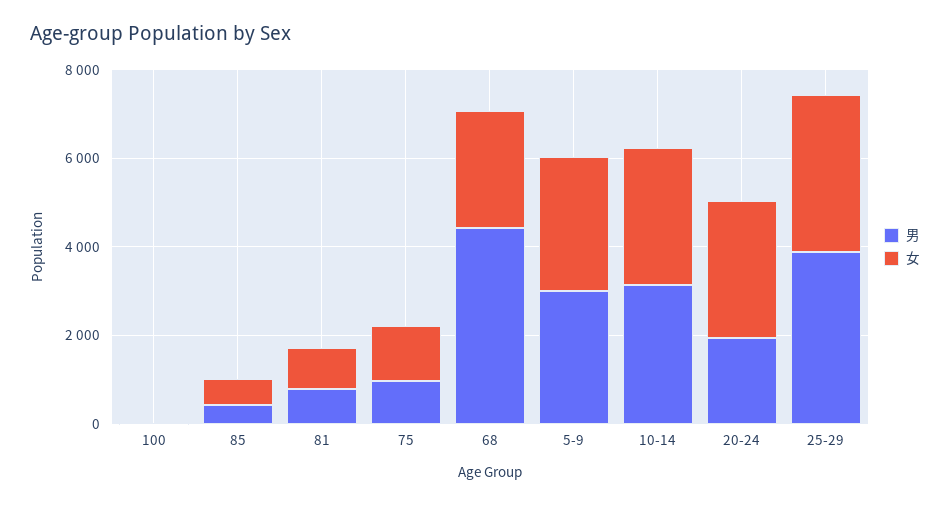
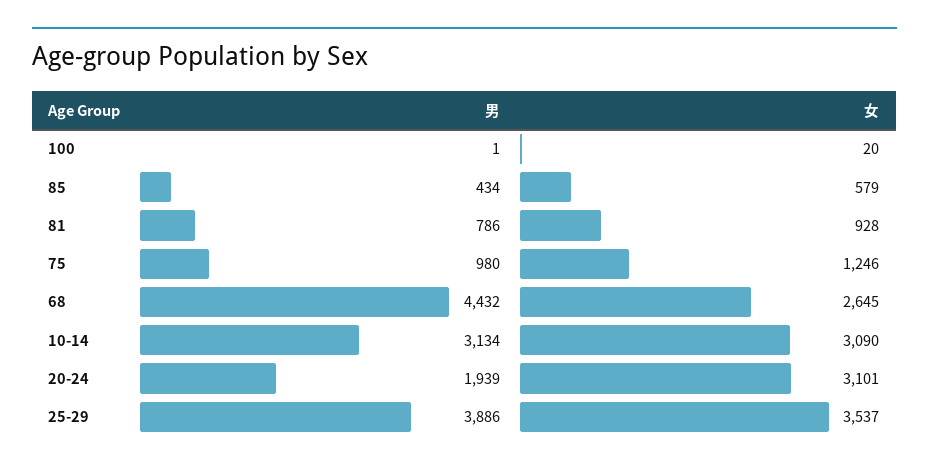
  {
    "男": {
      "100": 1,
      "85": 434,
      "81": 786,
      "75": 980,
      "68": 4432,
-     "5-9": 3000,
      "10-14": 3134,
      "20-24": 1939,
      "25-29": 3886
    },
    "女": {
      "100": 20,
      "85": 579,
      "81": 928,
      "75": 1246,
      "68": 2645,
-     "5-9": 3000,
      "10-14": 3090,
      "20-24": 3101,
      "25-29": 3537
    }
  }

